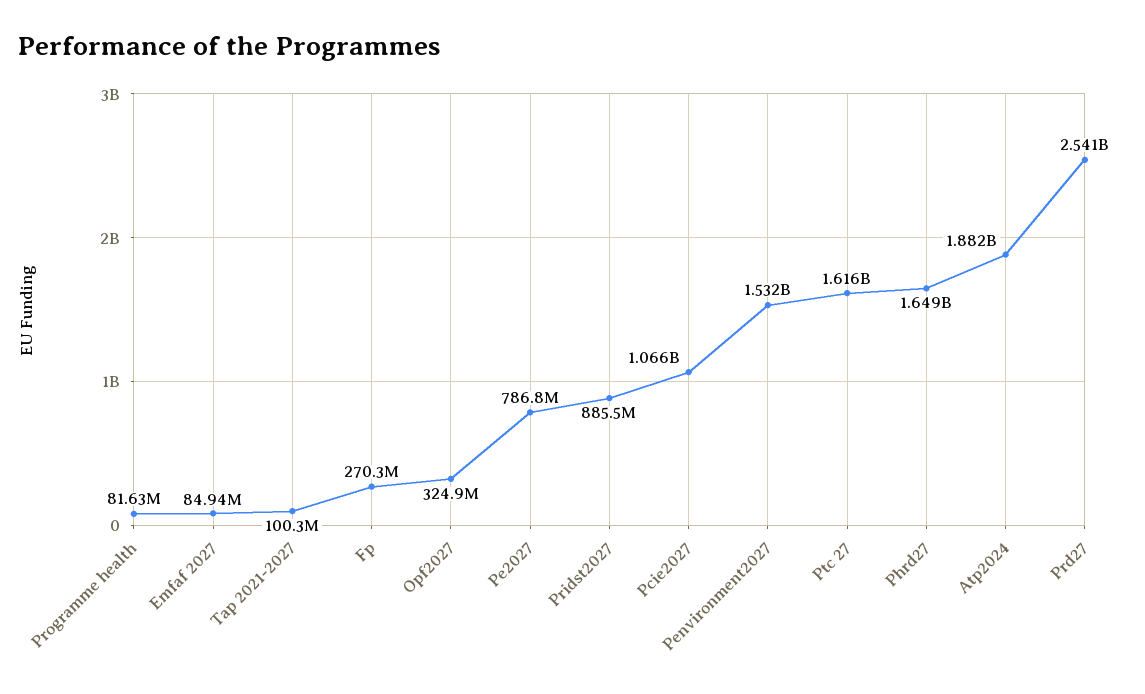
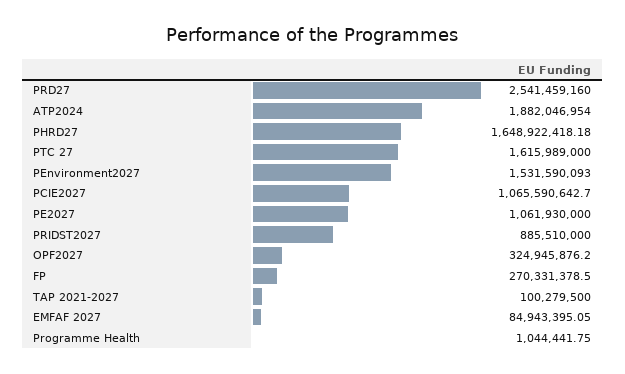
  {
-   "Programme health": 81630000,
+   "Programme health": 1044441.75,
    "Emfaf 2027": 84943395.05,
    "Tap 2021-2027": 100279500,
    "Fp": 270331378.5,
    "Opf2027": 324945876.2,
-   "Pe2027": 786800000,
+   "Pe2027": 1061930000,
    "Pridst2027": 885510000,
    "Pcie2027": 1065590642.7,
    "Penvironment2027": 1531590093,
    "Ptc 27": 1615989000,
    "Phrd27": 1648922418.18,
    "Atp2024": 1882046954,
    "Prd27": 2541459160
  }

